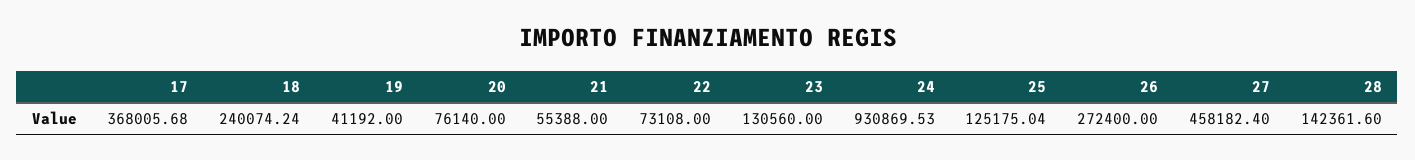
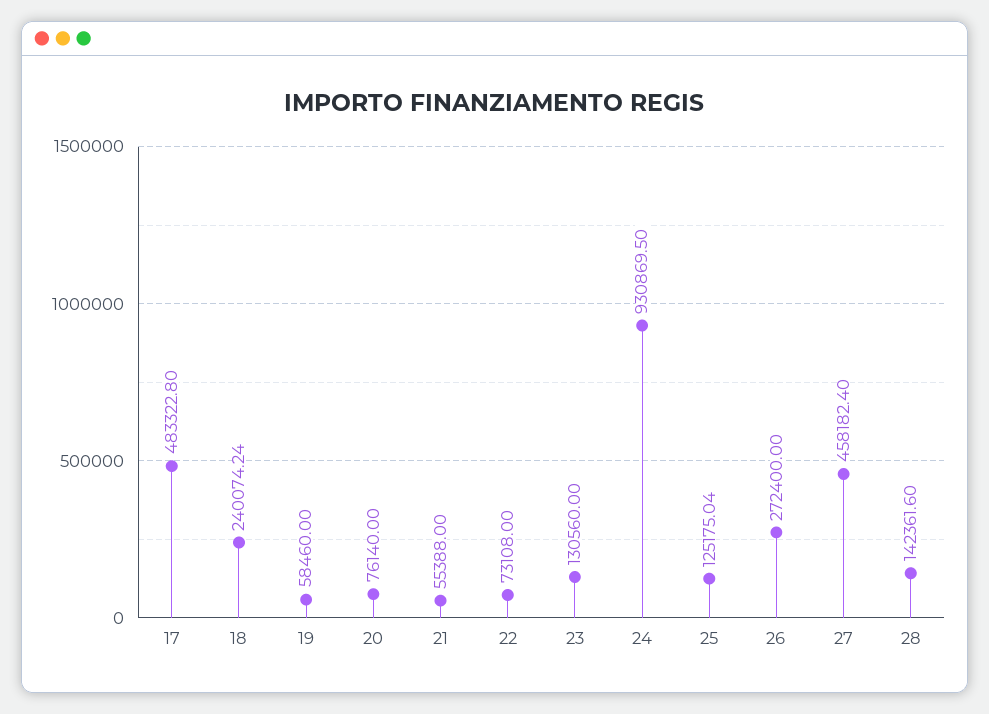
  {
-   "17": 368005.68,
+   "17": 483322.8,
    "18": 240074.24,
-   "19": 41192,
+   "19": 58460,
    "20": 76140,
    "21": 55388,
    "22": 73108,
    "23": 130560,
-   "24": 930869.53,
+   "24": 930869.5,
    "25": 125175.04,
    "26": 272400,
    "27": 458182.4,
    "28": 142361.6
  }

